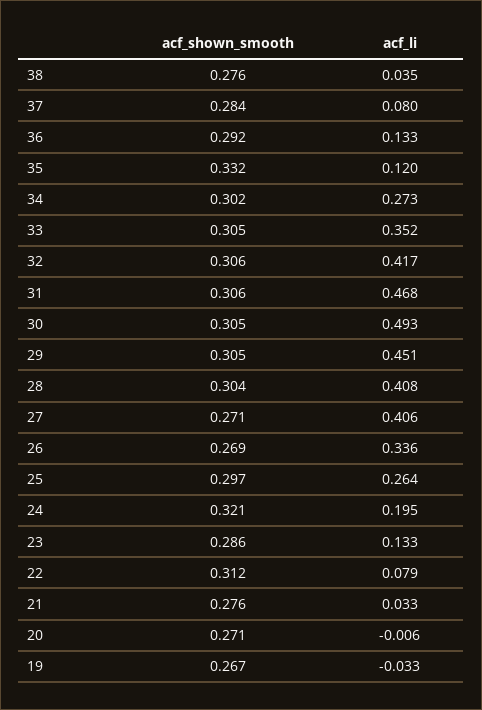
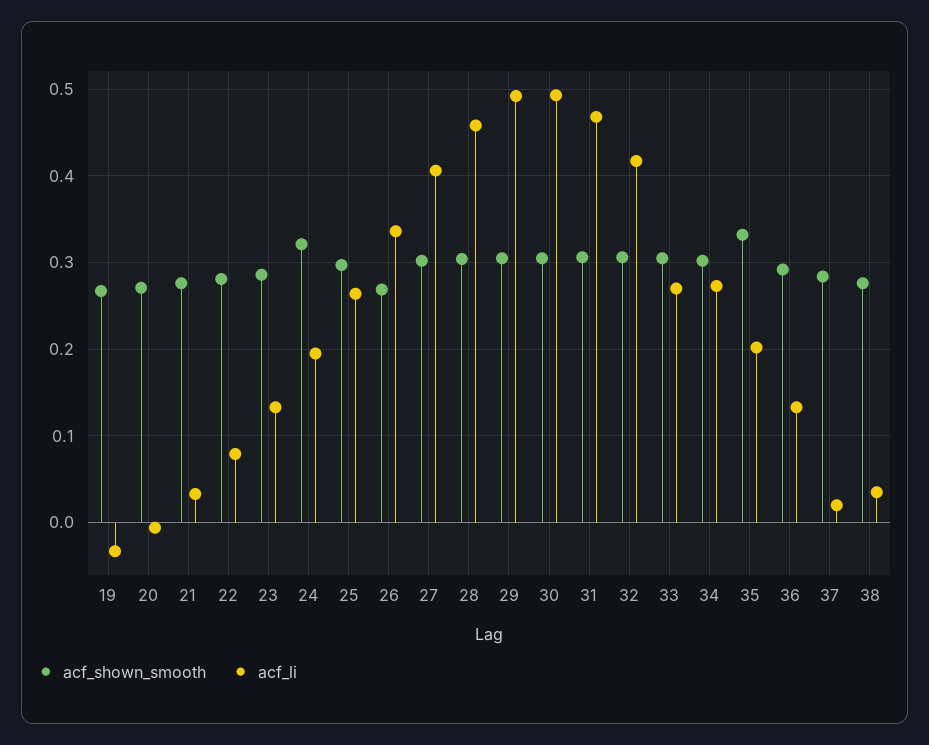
  {
    "acf_shown_smooth": {
      "38": 0.276,
      "37": 0.284,
      "36": 0.292,
      "35": 0.332,
      "34": 0.302,
      "33": 0.305,
      "32": 0.306,
      "31": 0.306,
      "30": 0.305,
      "29": 0.305,
      "28": 0.304,
-     "27": 0.271,
+     "27": 0.3,
      "26": 0.269,
      "25": 0.297,
      "24": 0.321,
      "23": 0.286,
-     "22": 0.312,
+     "22": 0.28,
      "21": 0.276,
      "20": 0.271,
      "19": 0.267
    },
    "acf_li": {
      "38": 0.035,
-     "37": 0.08,
+     "37": 0.02,
      "36": 0.133,
-     "35": 0.12,
+     "35": 0.2,
      "34": 0.273,
-     "33": 0.352,
+     "33": 0.27,
      "32": 0.417,
      "31": 0.468,
      "30": 0.493,
-     "29": 0.451,
+     "29": 0.49,
-     "28": 0.408,
+     "28": 0.46,
      "27": 0.406,
      "26": 0.336,
      "25": 0.264,
      "24": 0.195,
      "23": 0.133,
      "22": 0.079,
      "21": 0.033,
      "20": -0.006,
      "19": -0.033
    }
  }

